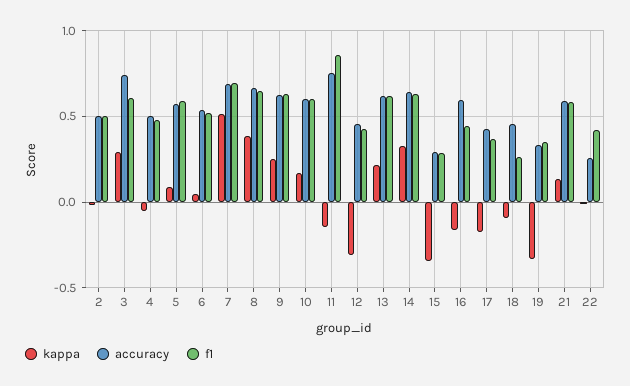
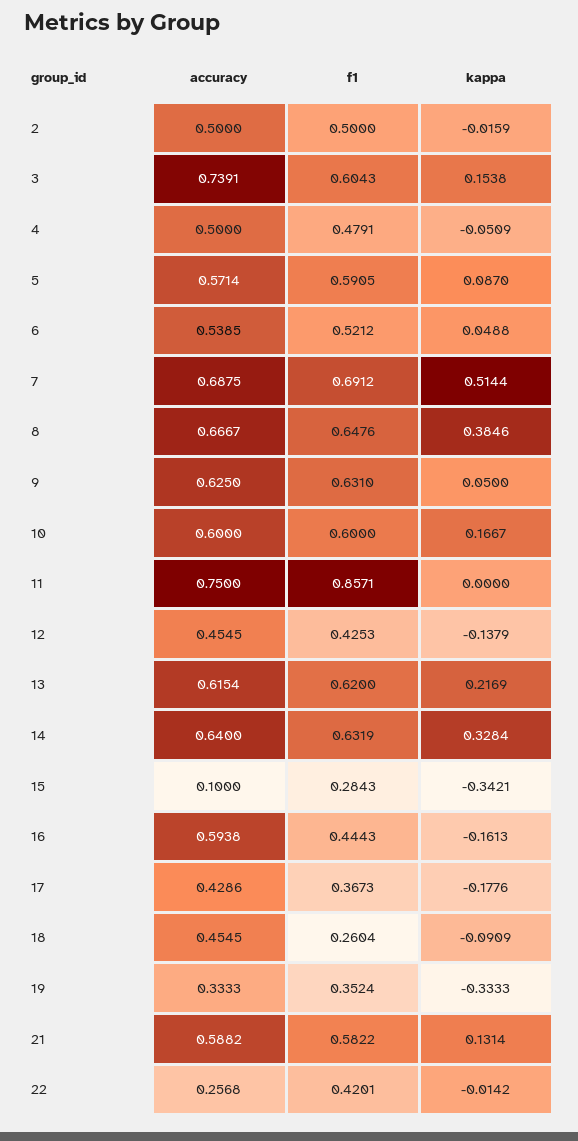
  {
    "kappa": {
      "2": -0.0159,
-     "3": 0.3,
+     "3": 0.1538,
      "4": -0.0509,
      "5": 0.087,
      "6": 0.0488,
      "7": 0.5144,
      "8": 0.3846,
-     "9": 0.25,
+     "9": 0.05,
      "10": 0.1667,
-     "11": -0.15,
+     "11": 0,
-     "12": -0.3,
+     "12": -0.1379,
      "13": 0.2169,
      "14": 0.3284,
      "15": -0.3421,
      "16": -0.1613,
      "17": -0.1776,
      "18": -0.0909,
      "19": -0.3333,
      "21": 0.1314,
      "22": -0.0142
    },
    "accuracy": {
      "2": 0.5,
      "3": 0.7391,
      "4": 0.5,
      "5": 0.5714,
      "6": 0.5385,
      "7": 0.6875,
      "8": 0.6667,
      "9": 0.625,
      "10": 0.6,
      "11": 0.75,
      "12": 0.4545,
      "13": 0.6154,
      "14": 0.64,
-     "15": 0.3,
+     "15": 0.1,
      "16": 0.5938,
      "17": 0.4286,
      "18": 0.4545,
      "19": 0.3333,
      "21": 0.5882,
      "22": 0.2568
    },
    "f1": {
      "2": 0.5,
      "3": 0.6043,
      "4": 0.4791,
      "5": 0.5905,
      "6": 0.5212,
      "7": 0.6912,
      "8": 0.6476,
      "9": 0.631,
      "10": 0.6,
      "11": 0.8571,
      "12": 0.4253,
      "13": 0.62,
      "14": 0.6319,
      "15": 0.2843,
      "16": 0.4443,
      "17": 0.3673,
      "18": 0.2604,
      "19": 0.3524,
      "21": 0.5822,
      "22": 0.4201
    }
  }

